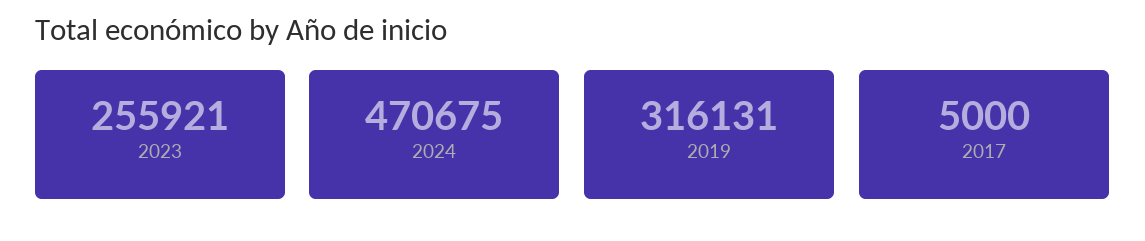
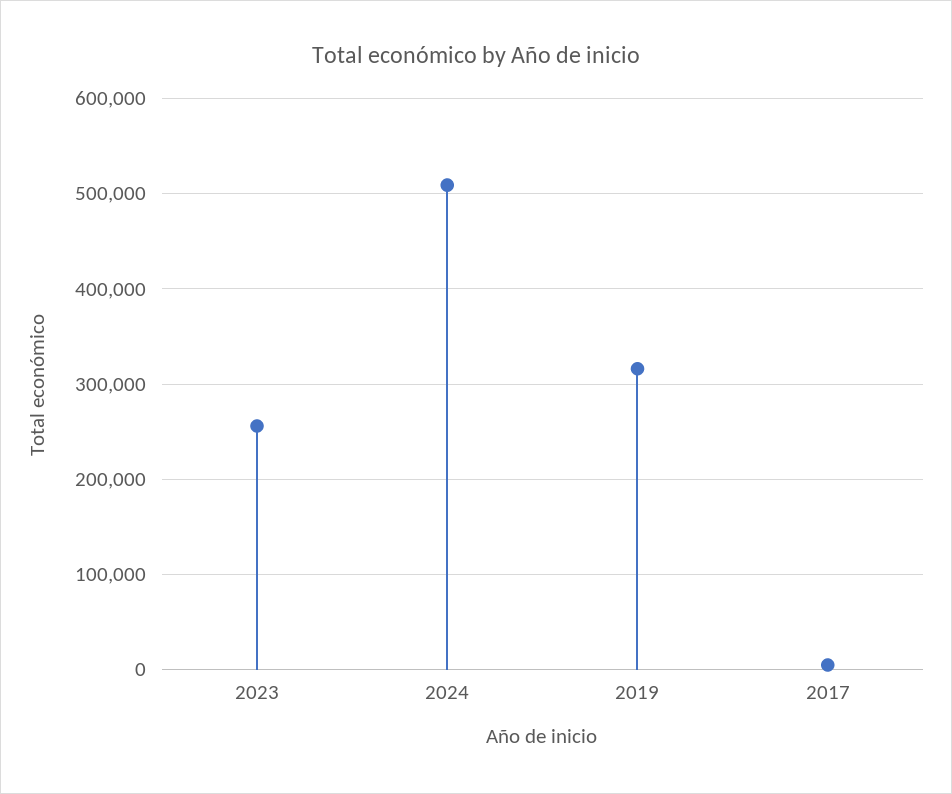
  {
    "2023": 255921,
-   "2024": 470675,
+   "2024": 510000,
    "2019": 316131,
    "2017": 5000
  }

